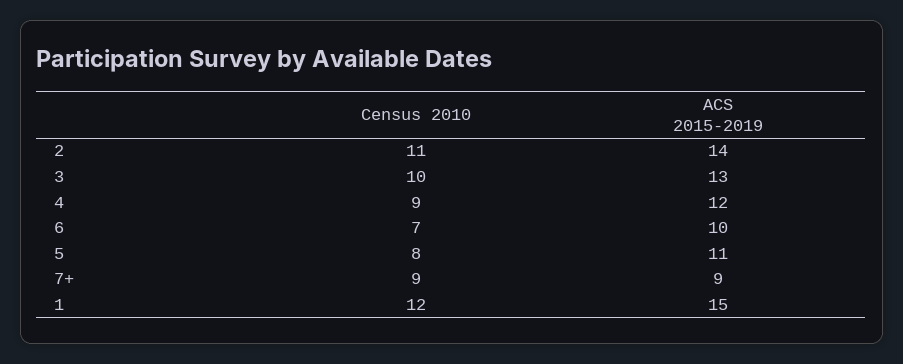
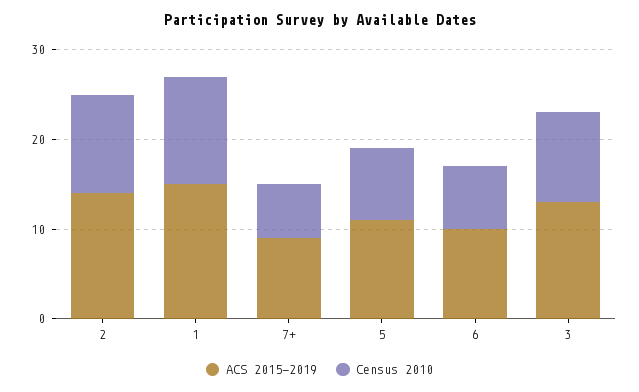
  {
    "Census 2010": {
      "2": 11,
      "3": 10,
-     "4": 9,
      "6": 7,
      "5": 8,
-     "7+": 9,
+     "7+": 6,
      "1": 12
    },
    "ACS 2015-2019": {
      "2": 14,
      "3": 13,
-     "4": 12,
      "6": 10,
      "5": 11,
      "7+": 9,
      "1": 15
    }
  }

